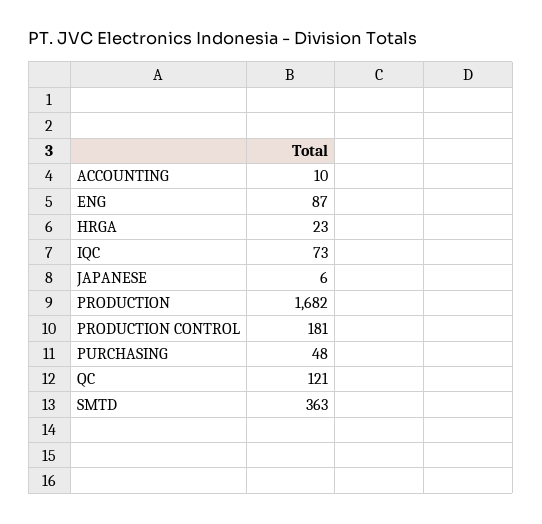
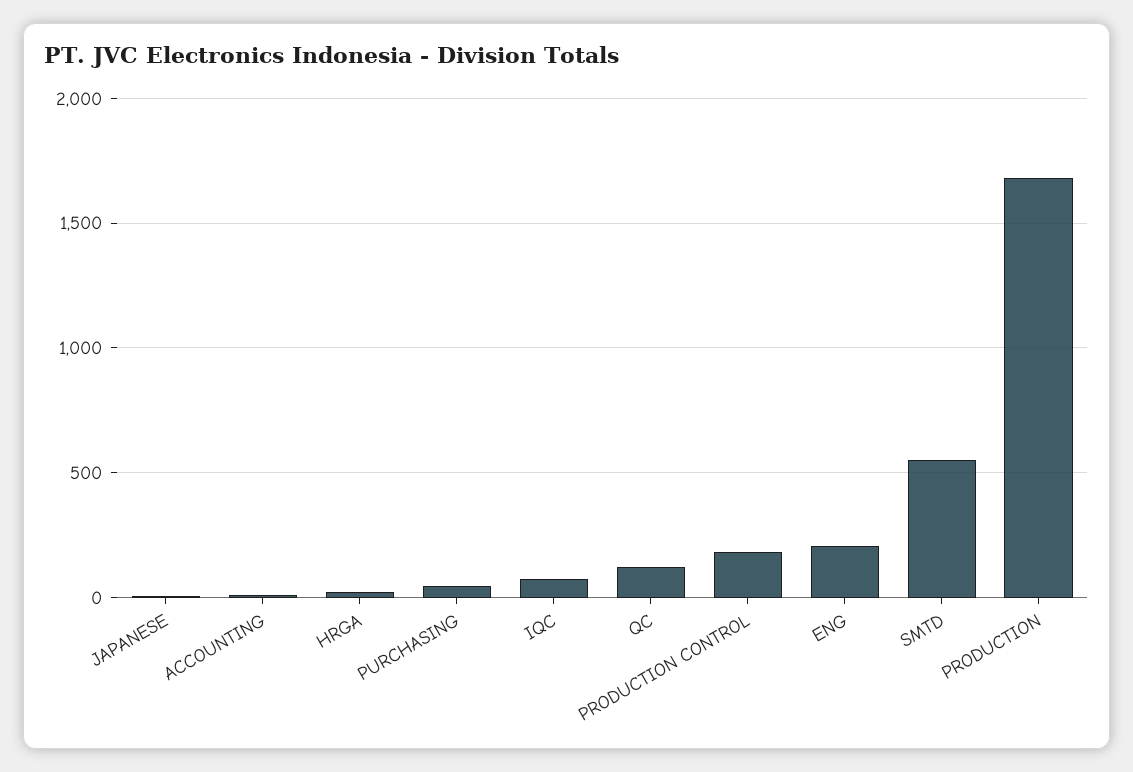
  {
    "ACCOUNTING": 10,
-   "ENG": 87,
+   "ENG": 200,
    "HRGA": 23,
    "IQC": 73,
    "JAPANESE": 6,
    "PRODUCTION": 1682,
    "PRODUCTION CONTROL": 181,
    "PURCHASING": 48,
    "QC": 121,
-   "SMTD": 363
+   "SMTD": 550
  }

